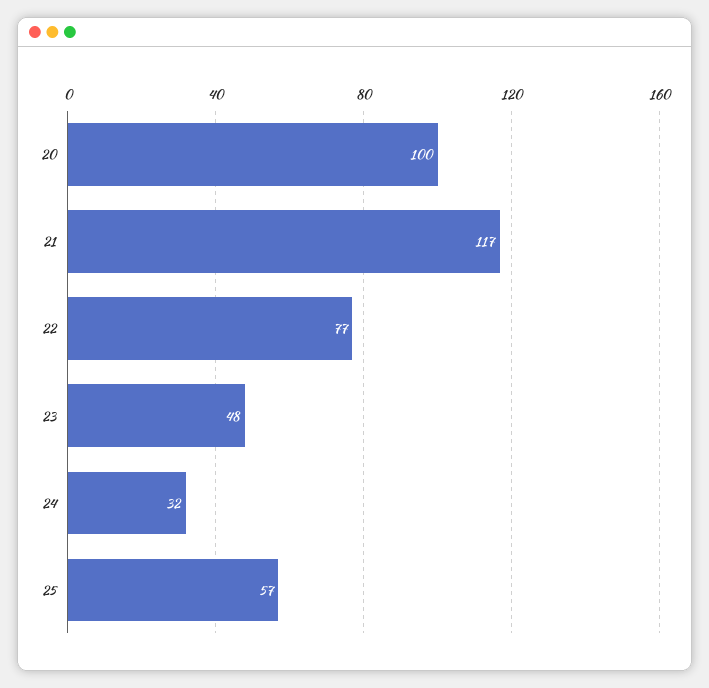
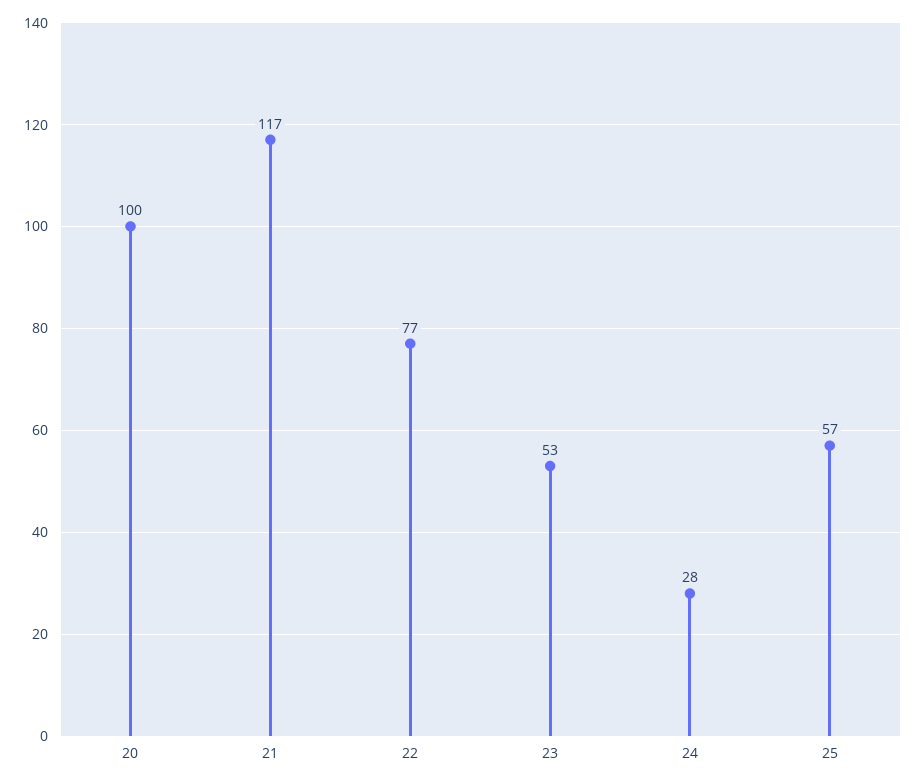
  {
    "20": 100,
    "21": 117,
    "22": 77,
-   "23": 48,
+   "23": 53,
-   "24": 32,
+   "24": 28,
    "25": 57
  }

